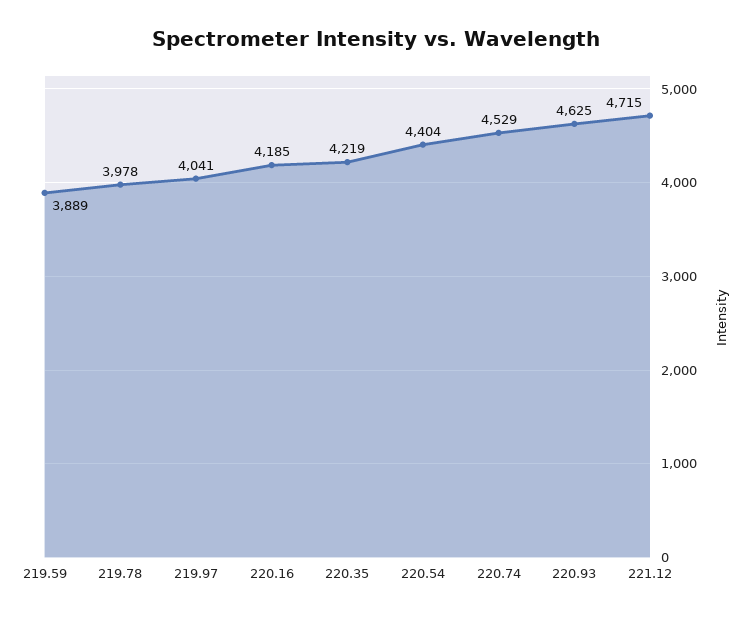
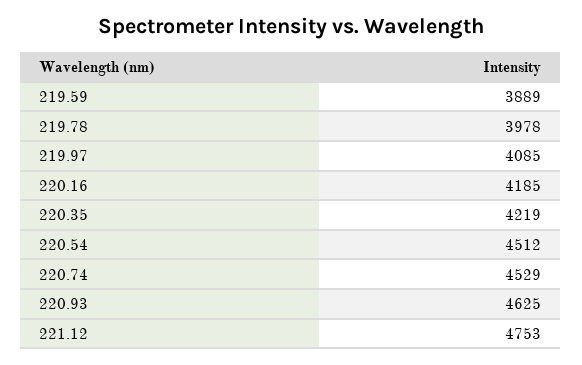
  {
    "219.59": 3889,
    "219.78": 3978,
-   "219.97": 4041,
+   "219.97": 4085,
    "220.16": 4185,
    "220.35": 4219,
-   "220.54": 4404,
+   "220.54": 4512,
    "220.74": 4529,
    "220.93": 4625,
-   "221.12": 4715
+   "221.12": 4753
  }

